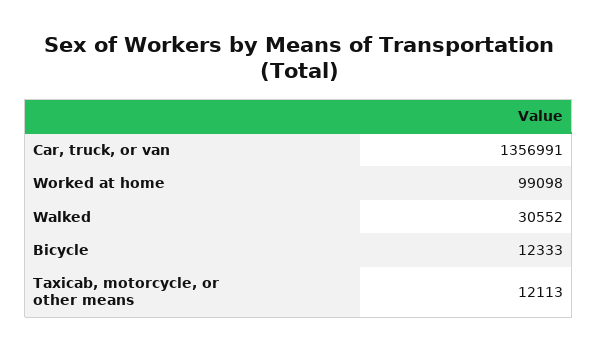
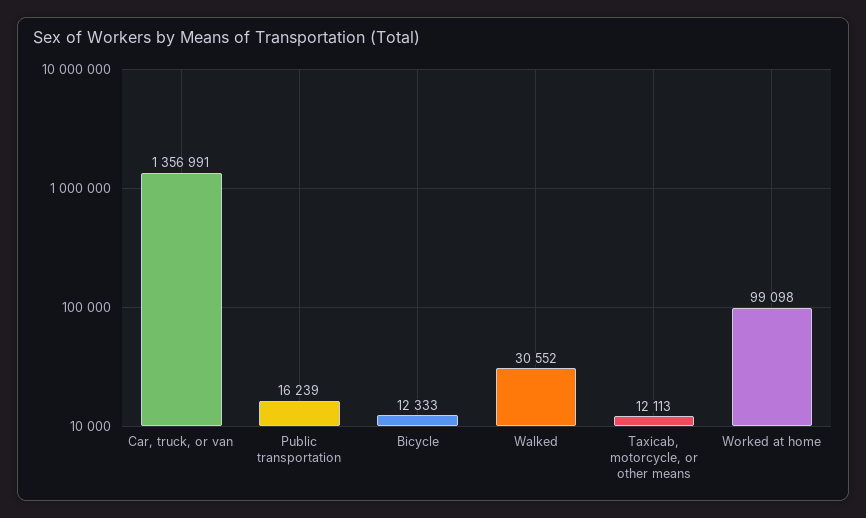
  {
    "Car, truck, or van": 1356991,
    "Worked at home": 99098,
    "Walked": 30552,
    "Bicycle": 12333,
-   "Taxicab, motorcycle, or other means": 12113
+   "Taxicab, motorcycle, or other means": 12113,
+   "Public transportation": 16239
  }

